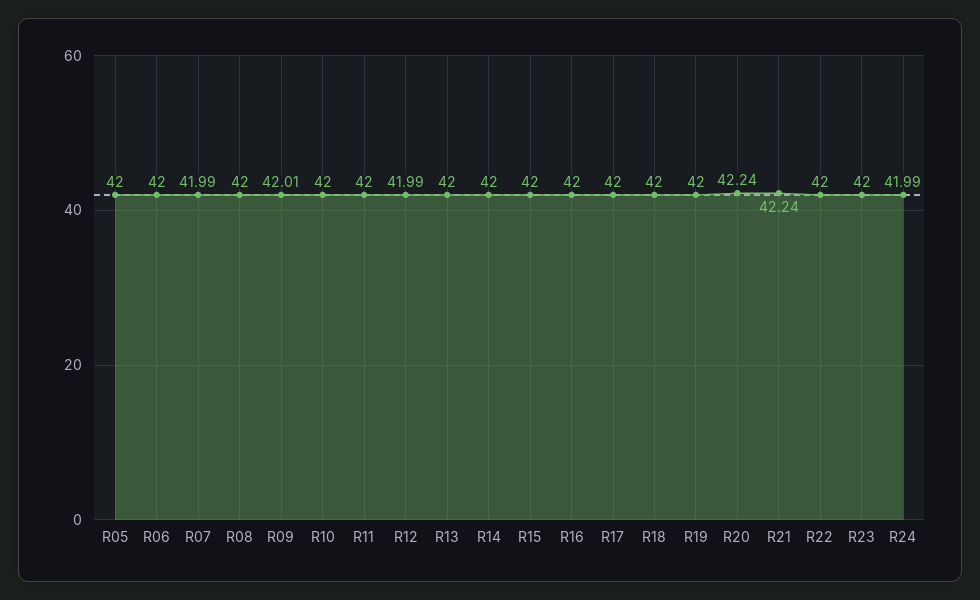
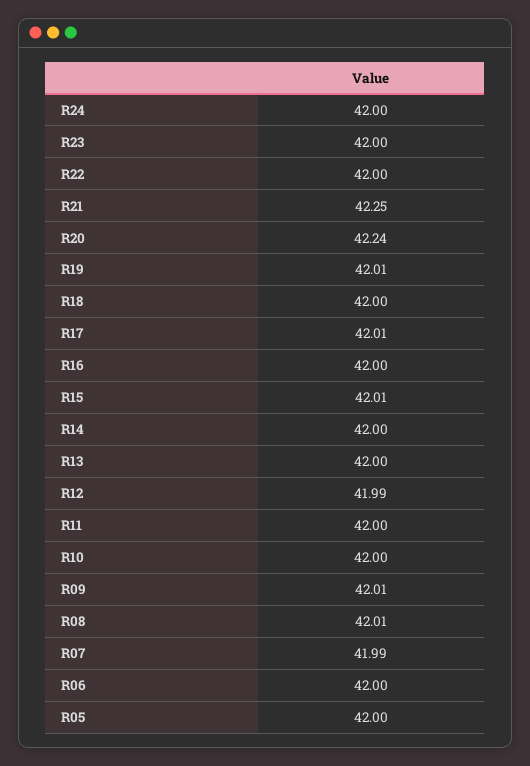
  {
    "R05": 42,
    "R06": 42,
    "R07": 41.99,
-   "R08": 42,
+   "R08": 42.01,
    "R09": 42.01,
    "R10": 42,
    "R11": 42,
    "R12": 41.99,
    "R13": 42,
    "R14": 42,
-   "R15": 42,
+   "R15": 42.01,
    "R16": 42,
-   "R17": 42,
+   "R17": 42.01,
    "R18": 42,
-   "R19": 42,
+   "R19": 42.01,
    "R20": 42.24,
-   "R21": 42.24,
+   "R21": 42.25,
    "R22": 42,
    "R23": 42,
-   "R24": 41.99
+   "R24": 42
  }

